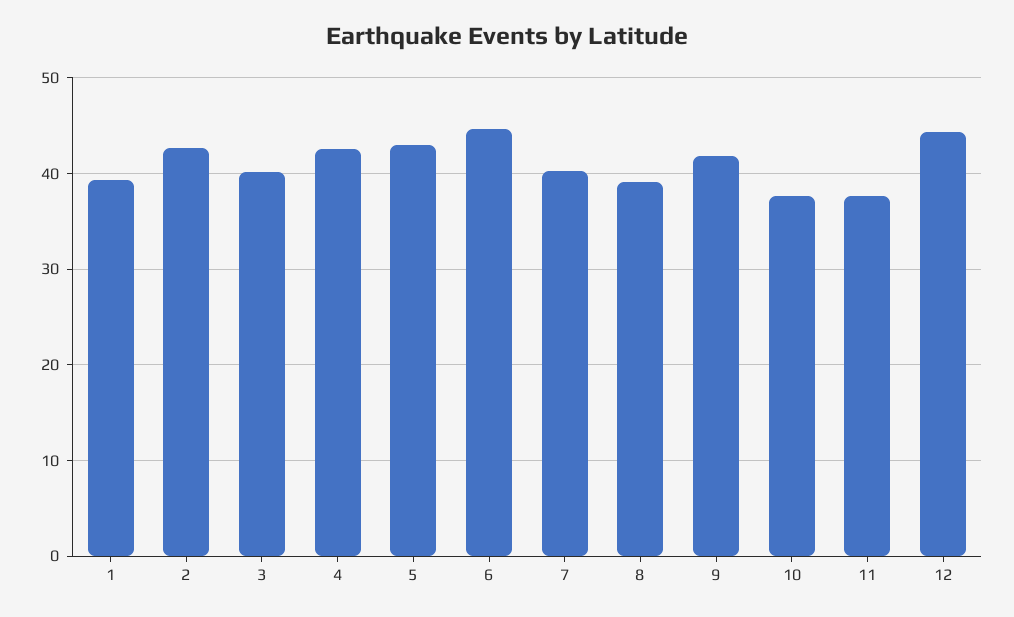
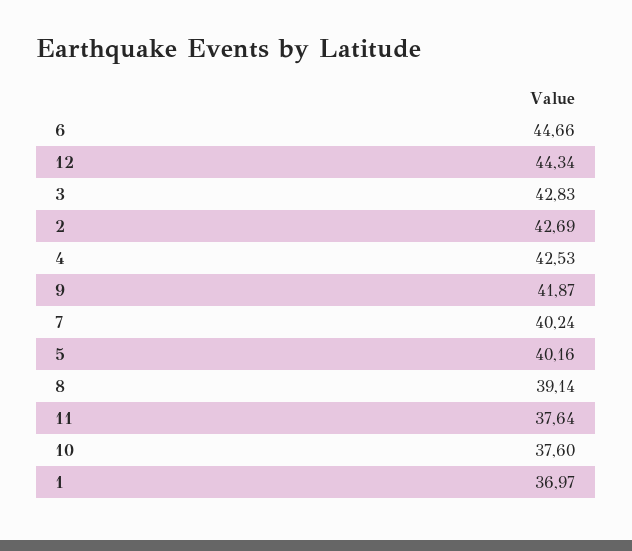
  {
-   "1": 39,
+   "1": 36.97,
    "2": 42.69,
-   "3": 40,
+   "3": 42.83,
    "4": 42.53,
-   "5": 43,
+   "5": 40.16,
    "6": 44.66,
    "7": 40.24,
    "8": 39.14,
    "9": 41.87,
    "10": 37.6,
    "11": 37.64,
    "12": 44.34
  }

